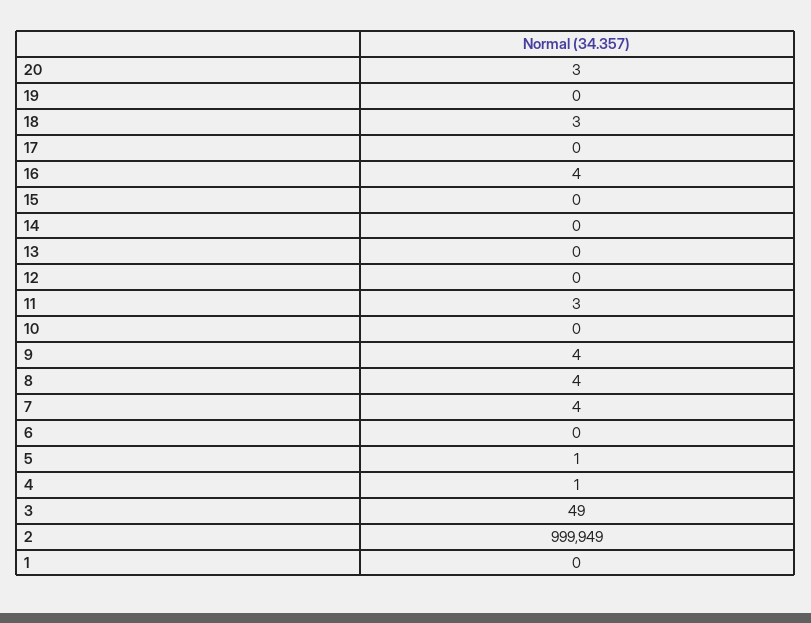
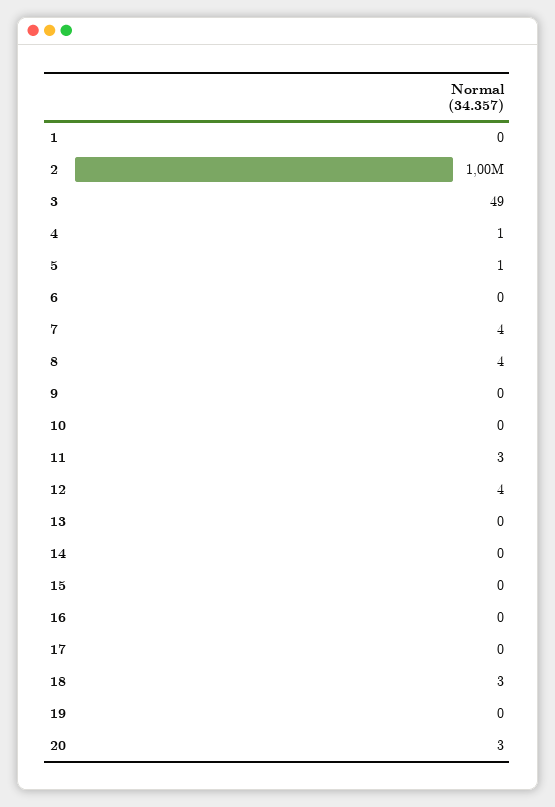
  {
    "20": 3,
    "19": 0,
    "18": 3,
    "17": 0,
-   "16": 4,
+   "16": 0,
    "15": 0,
    "14": 0,
    "13": 0,
-   "12": 0,
+   "12": 4,
    "11": 3,
    "10": 0,
-   "9": 4,
+   "9": 0,
    "8": 4,
    "7": 4,
    "6": 0,
    "5": 1,
    "4": 1,
    "3": 49,
    "2": 999949,
    "1": 0
  }

